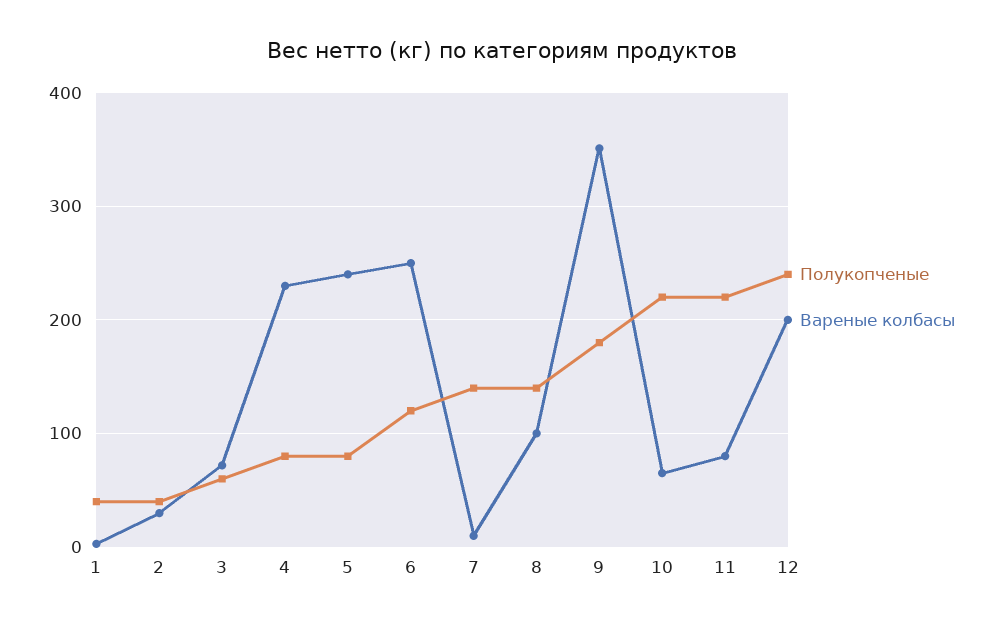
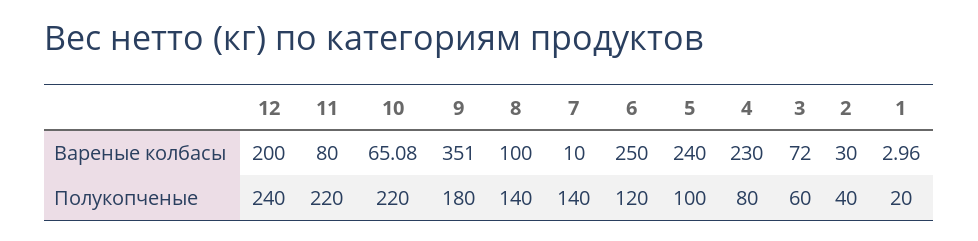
  {
    "Полукопченые": {
-     "1": 40,
+     "1": 20,
      "2": 40,
      "3": 60,
      "4": 80,
-     "5": 80,
+     "5": 100,
      "6": 120,
      "7": 140,
      "8": 140,
      "9": 180,
      "10": 220,
      "11": 220,
      "12": 240
    },
    "Вареные колбасы": {
      "1": 2.96,
      "2": 30,
      "3": 72,
      "4": 230,
      "5": 240,
      "6": 250,
      "7": 10,
      "8": 100,
      "9": 351,
      "10": 65.08,
      "11": 80,
      "12": 200
    }
  }

